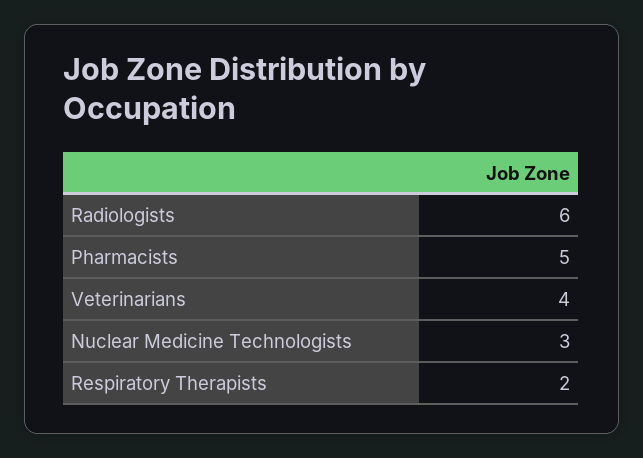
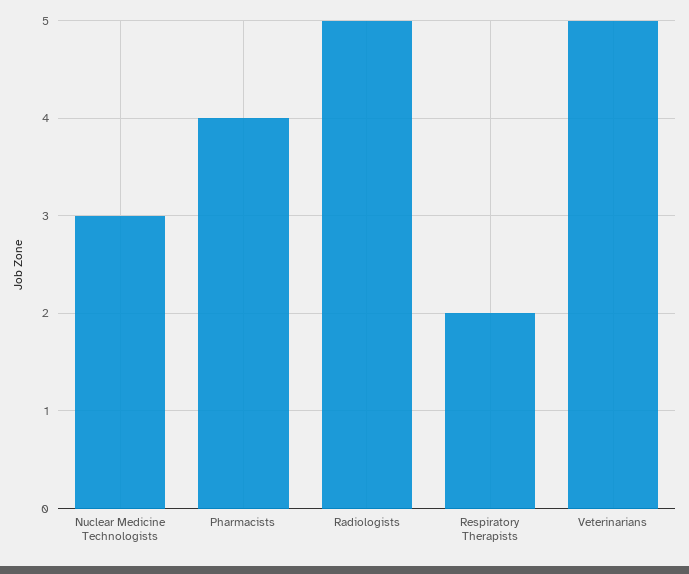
  {
-   "Radiologists": 6,
+   "Radiologists": 5,
-   "Pharmacists": 5,
+   "Pharmacists": 4,
-   "Veterinarians": 4,
+   "Veterinarians": 5,
    "Nuclear Medicine Technologists": 3,
    "Respiratory Therapists": 2
  }

